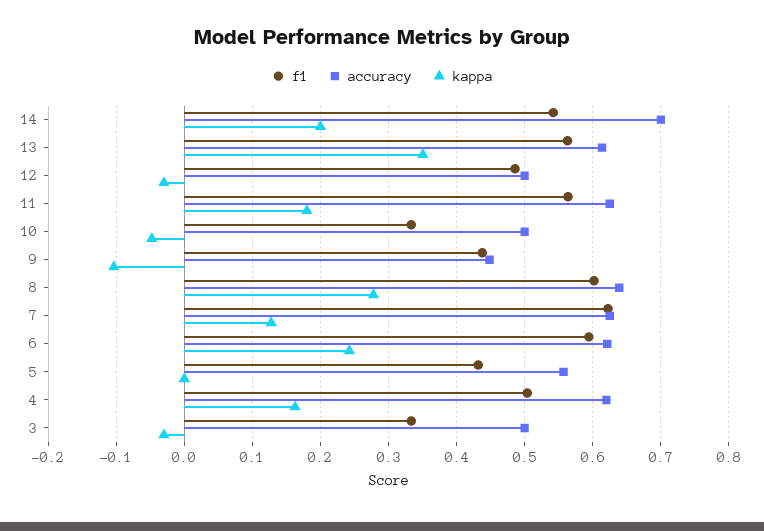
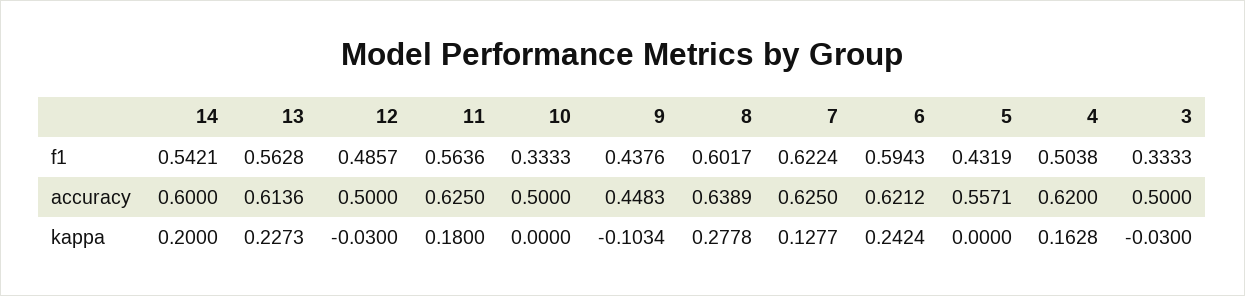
  {
    "f1": {
      "14": 0.5421,
      "13": 0.5628,
      "12": 0.4857,
      "11": 0.5636,
      "10": 0.3333,
      "9": 0.4376,
      "8": 0.6017,
      "7": 0.6224,
      "6": 0.5943,
      "5": 0.4319,
      "4": 0.5038,
      "3": 0.3333
    },
    "accuracy": {
-     "14": 0.7,
+     "14": 0.6,
      "13": 0.6136,
      "12": 0.5,
      "11": 0.625,
      "10": 0.5,
      "9": 0.4483,
      "8": 0.6389,
      "7": 0.625,
      "6": 0.6212,
      "5": 0.5571,
      "4": 0.62,
      "3": 0.5
    },
    "kappa": {
      "14": 0.2,
-     "13": 0.35,
+     "13": 0.2273,
      "12": -0.03,
      "11": 0.18,
-     "10": -0.05,
+     "10": 0,
      "9": -0.1034,
      "8": 0.2778,
      "7": 0.1277,
      "6": 0.2424,
      "5": 0,
      "4": 0.1628,
      "3": -0.03
    }
  }

